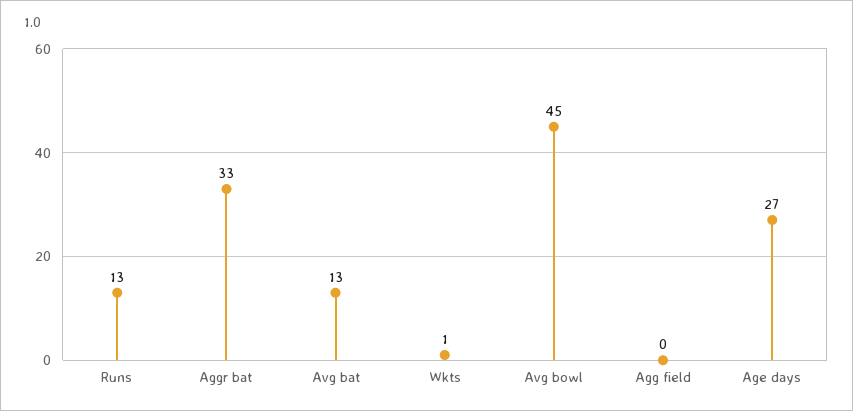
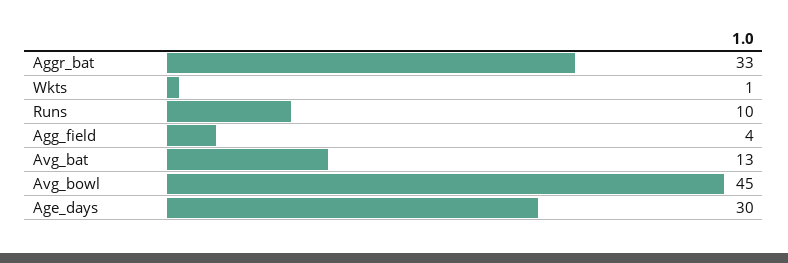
  {
-   "Runs": 13,
+   "Runs": 10,
    "Aggr bat": 33,
    "Avg bat": 13,
    "Wkts": 1,
    "Avg bowl": 45,
-   "Agg field": 0,
+   "Agg field": 4,
-   "Age days": 27
+   "Age days": 30
  }

